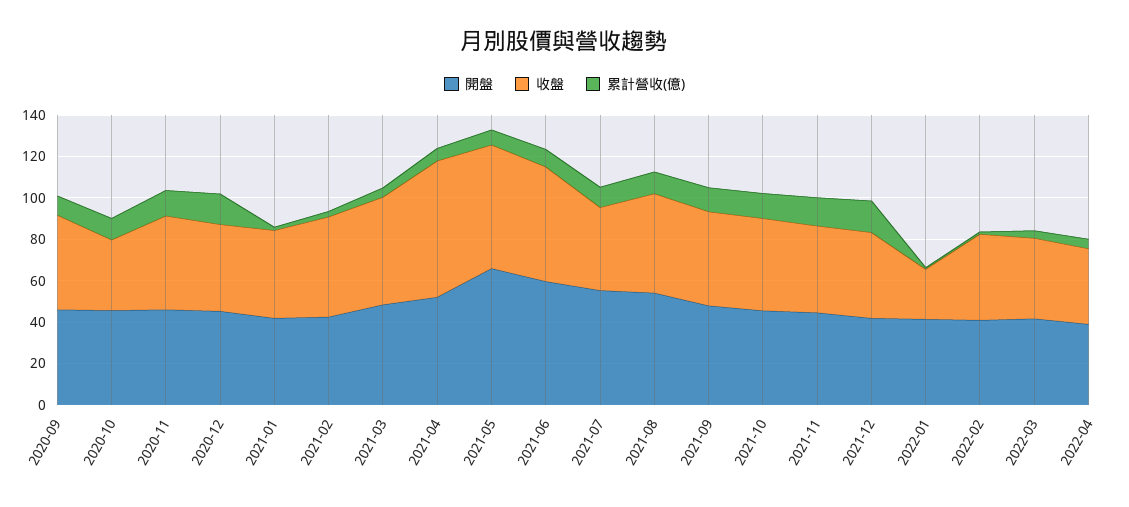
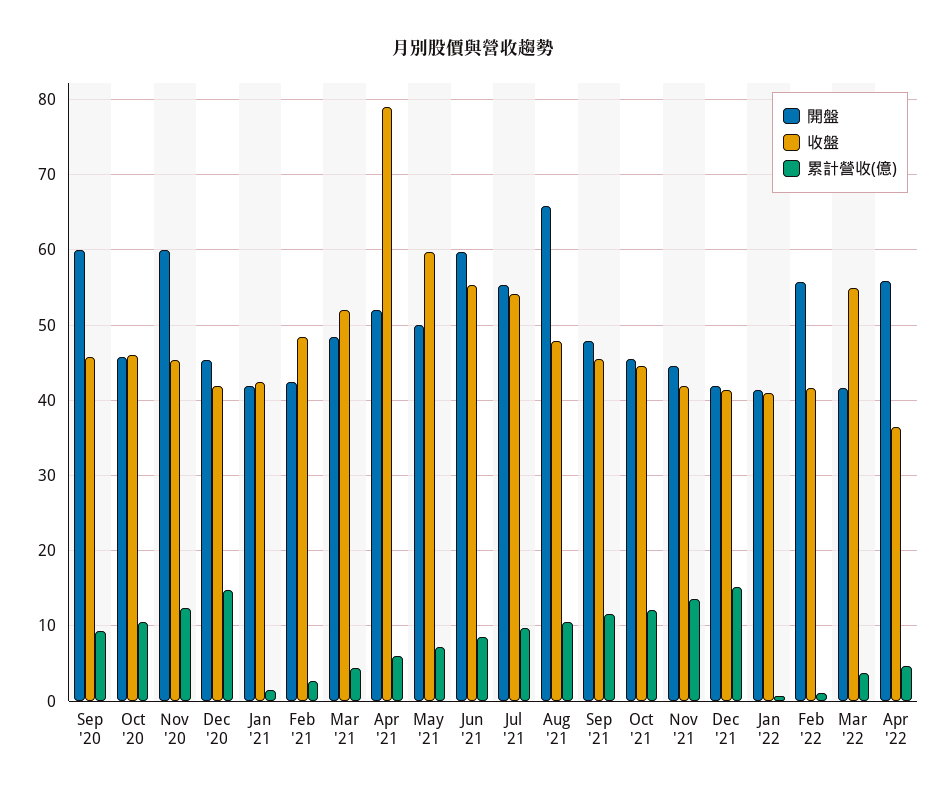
  {
    "開盤": {
-     "2020-09": 45,
+     "2020-09": 60,
      "2020-10": 46,
-     "2020-11": 45,
+     "2020-11": 60,
      "2020-12": 45,
      "2021-01": 42,
      "2021-02": 42,
      "2021-03": 48,
      "2021-04": 52,
-     "2021-05": 65,
+     "2021-05": 50,
      "2021-06": 60,
      "2021-07": 55,
-     "2021-08": 55,
+     "2021-08": 66,
      "2021-09": 48,
      "2021-10": 46,
      "2021-11": 45,
      "2021-12": 42,
      "2022-01": 41,
-     "2022-02": 40,
+     "2022-02": 56,
      "2022-03": 42,
-     "2022-04": 40
+     "2022-04": 56
    },
    "收盤": {
      "2020-09": 46,
-     "2020-10": 35,
+     "2020-10": 46,
      "2020-11": 45,
      "2020-12": 42,
      "2021-01": 42,
      "2021-02": 48,
      "2021-03": 52,
-     "2021-04": 65,
+     "2021-04": 79,
      "2021-05": 60,
      "2021-06": 55,
-     "2021-07": 40,
+     "2021-07": 54,
      "2021-08": 48,
      "2021-09": 46,
      "2021-10": 45,
      "2021-11": 42,
      "2021-12": 41,
-     "2022-01": 25,
+     "2022-01": 41,
      "2022-02": 42,
-     "2022-03": 40,
+     "2022-03": 55,
      "2022-04": 37
    },
    "累計營收(億)": {
      "2020-09": 9,
      "2020-10": 10,
      "2020-11": 12,
      "2020-12": 15,
      "2021-01": 2,
      "2021-02": 3,
      "2021-03": 4,
      "2021-04": 6,
      "2021-05": 7,
      "2021-06": 8,
      "2021-07": 10,
      "2021-08": 11,
      "2021-09": 12,
      "2021-10": 12,
      "2021-11": 14,
      "2021-12": 15,
      "2022-01": 1,
      "2022-02": 1,
      "2022-03": 4,
      "2022-04": 5
    }
  }

